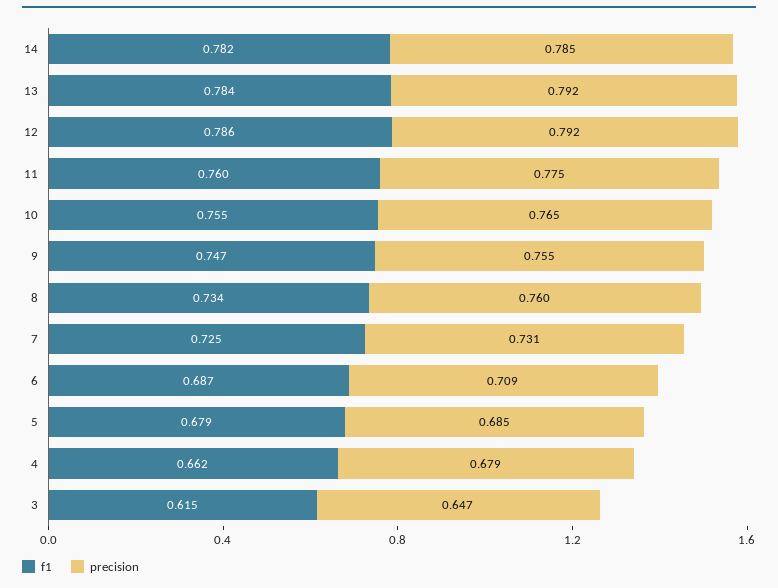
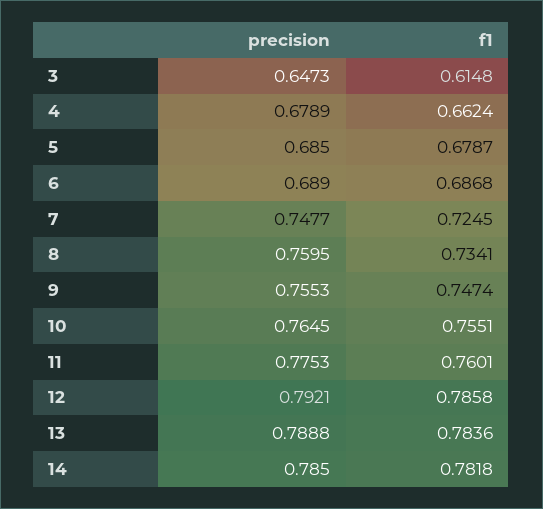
  {
    "f1": {
      "14": 0.7818,
      "13": 0.7836,
      "12": 0.7858,
      "11": 0.7601,
      "10": 0.7551,
      "9": 0.7474,
      "8": 0.7341,
      "7": 0.7245,
      "6": 0.6868,
      "5": 0.6787,
      "4": 0.6624,
      "3": 0.6148
    },
    "precision": {
      "14": 0.785,
-     "13": 0.792,
+     "13": 0.7888,
      "12": 0.7921,
      "11": 0.7753,
      "10": 0.7645,
      "9": 0.7553,
      "8": 0.7595,
-     "7": 0.731,
+     "7": 0.7477,
-     "6": 0.709,
+     "6": 0.689,
      "5": 0.685,
      "4": 0.6789,
      "3": 0.6473
    }
  }

